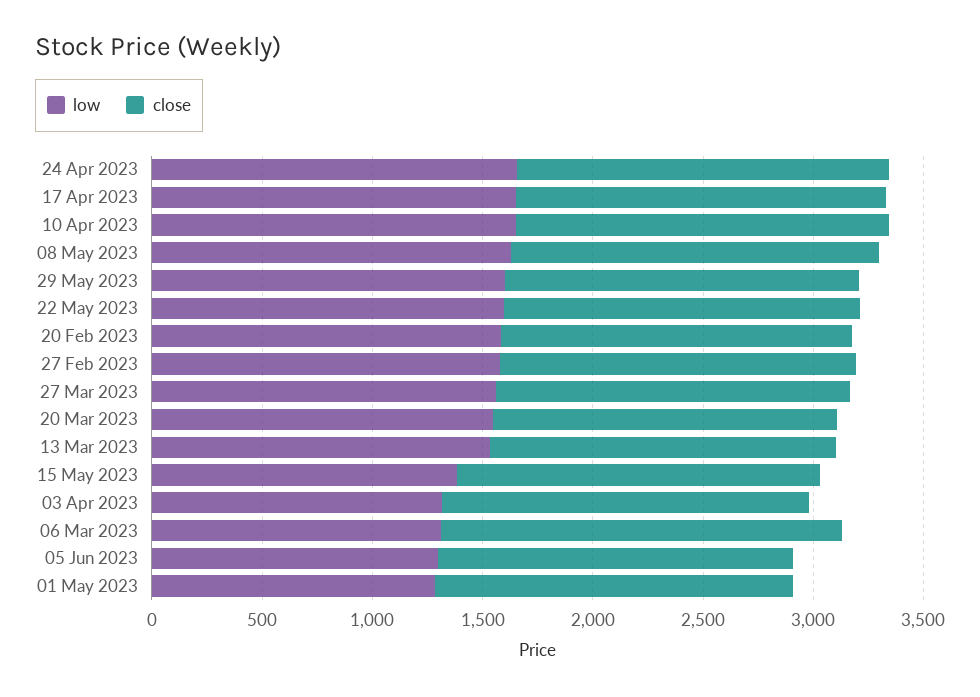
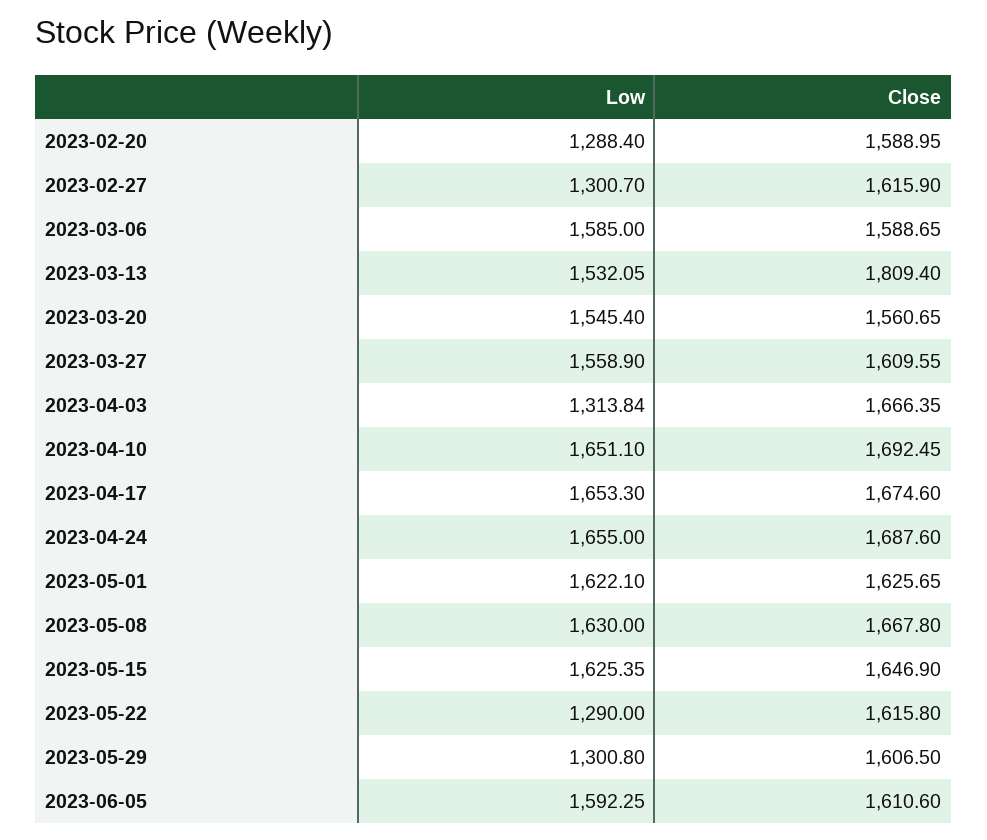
  {
    "low": {
      "24 Apr 2023": 1655,
      "17 Apr 2023": 1653.3,
      "10 Apr 2023": 1651.1,
      "08 May 2023": 1630,
-     "29 May 2023": 1600,
+     "29 May 2023": 1300.8,
-     "22 May 2023": 1600,
+     "22 May 2023": 1290,
-     "20 Feb 2023": 1600,
+     "20 Feb 2023": 1288.4,
-     "27 Feb 2023": 1600,
+     "27 Feb 2023": 1300.7,
      "27 Mar 2023": 1558.9,
      "20 Mar 2023": 1545.4,
      "13 Mar 2023": 1532.05,
-     "15 May 2023": 1400,
+     "15 May 2023": 1625.35,
      "03 Apr 2023": 1313.84,
-     "06 Mar 2023": 1300,
+     "06 Mar 2023": 1585,
-     "05 Jun 2023": 1300,
+     "05 Jun 2023": 1592.25,
-     "01 May 2023": 1300
+     "01 May 2023": 1622.1
    },
    "close": {
      "24 Apr 2023": 1687.6,
      "17 Apr 2023": 1674.6,
      "10 Apr 2023": 1692.45,
      "08 May 2023": 1667.8,
      "29 May 2023": 1606.5,
      "22 May 2023": 1615.8,
      "20 Feb 2023": 1588.95,
      "27 Feb 2023": 1615.9,
      "27 Mar 2023": 1609.55,
      "20 Mar 2023": 1560.65,
-     "13 Mar 2023": 1600,
+     "13 Mar 2023": 1809.4,
      "15 May 2023": 1646.9,
      "03 Apr 2023": 1666.35,
-     "06 Mar 2023": 1800,
+     "06 Mar 2023": 1588.65,
      "05 Jun 2023": 1610.6,
      "01 May 2023": 1625.65
    }
  }

